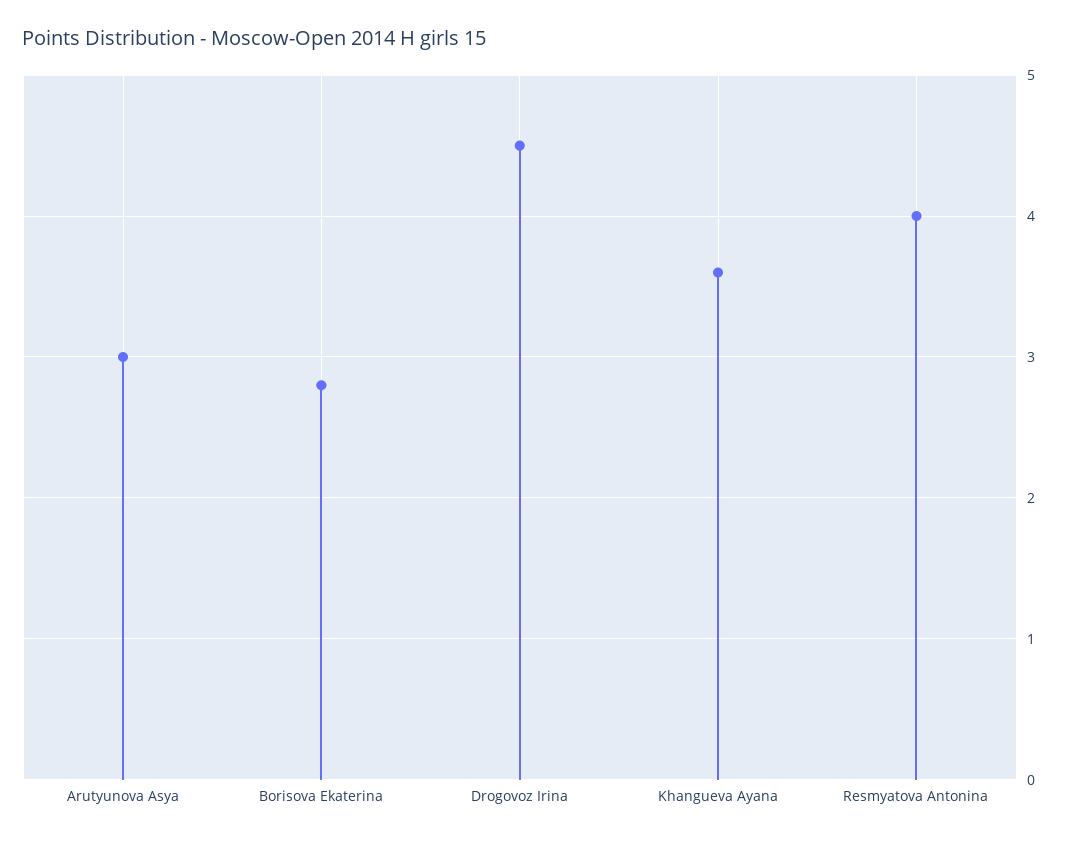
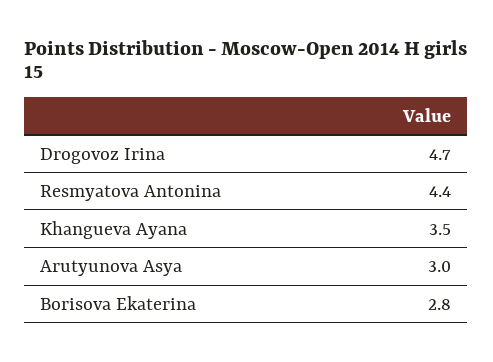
  {
    "Arutyunova Asya": 3,
    "Borisova Ekaterina": 2.8,
-   "Drogovoz Irina": 4.5,
+   "Drogovoz Irina": 4.7,
-   "Khangueva Ayana": 3.6,
+   "Khangueva Ayana": 3.5,
-   "Resmyatova Antonina": 4
+   "Resmyatova Antonina": 4.4
  }

